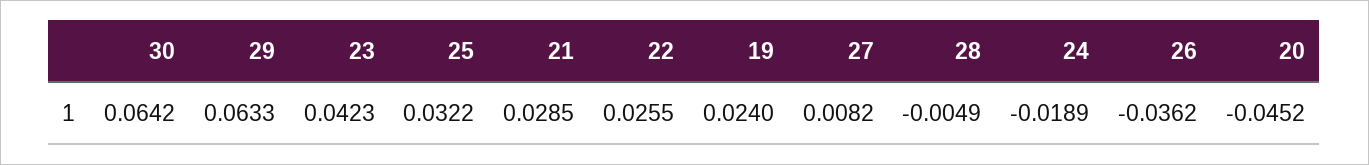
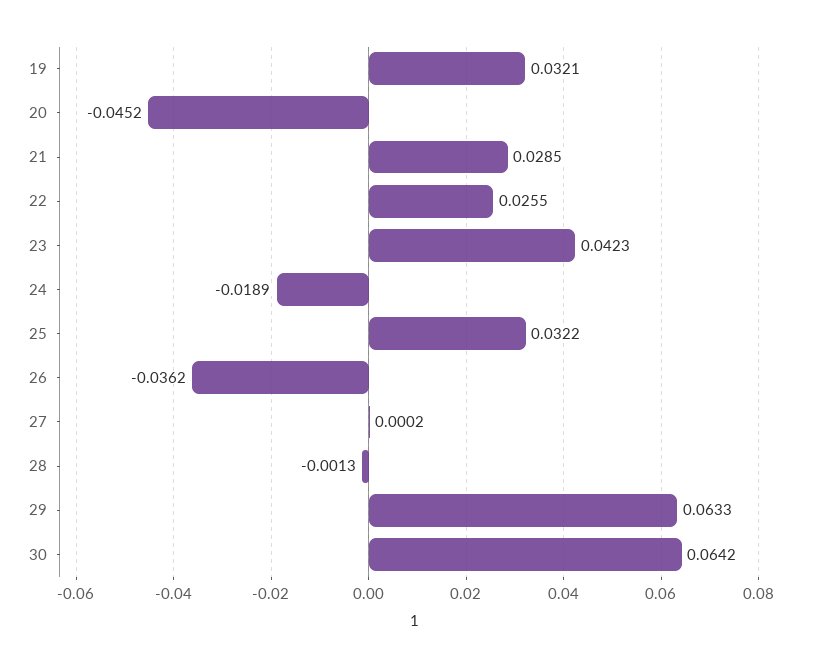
  {
    "30": 0.0642,
    "29": 0.0633,
    "23": 0.0423,
    "25": 0.0322,
    "21": 0.0285,
    "22": 0.0255,
-   "19": 0.024,
+   "19": 0.0321,
-   "27": 0.0082,
+   "27": 0.0002,
-   "28": -0.0049,
+   "28": -0.0013,
    "24": -0.0189,
    "26": -0.0362,
    "20": -0.0452
  }

